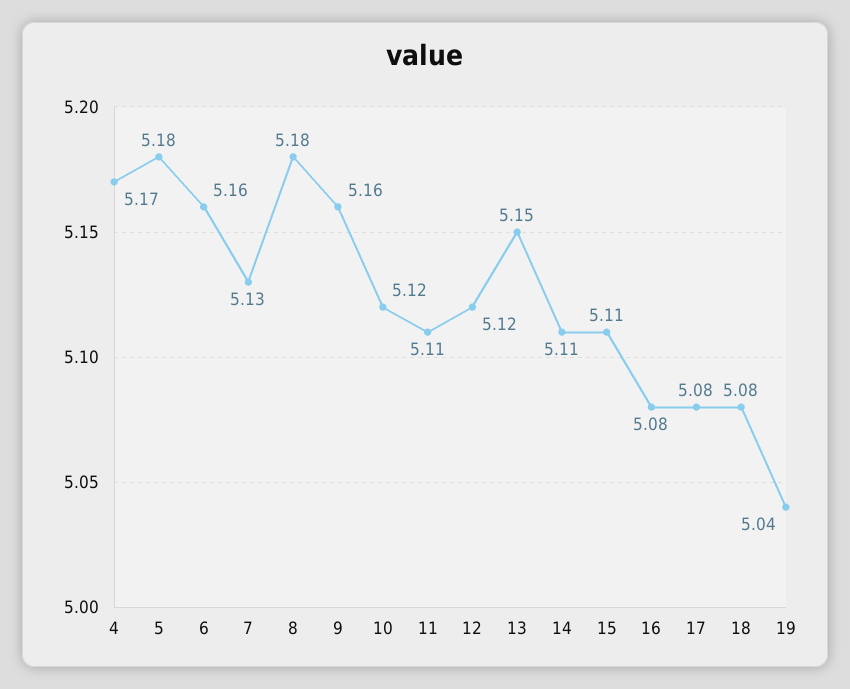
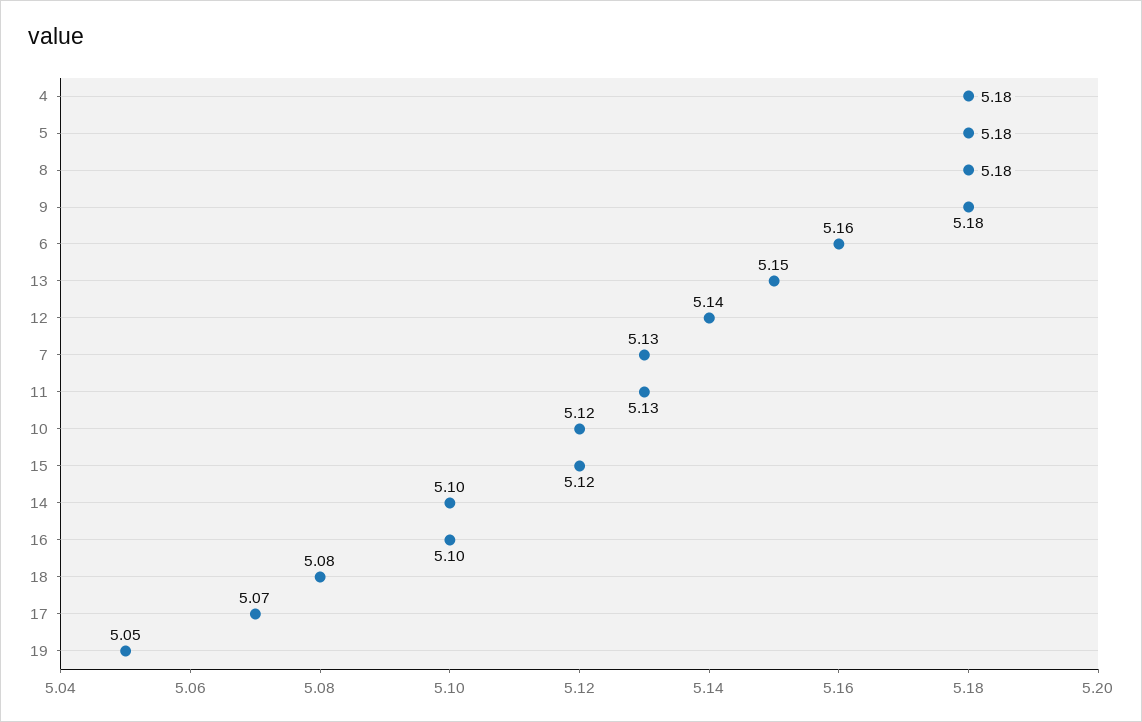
  {
-   "4": 5.17,
+   "4": 5.18,
    "5": 5.18,
    "6": 5.16,
    "7": 5.13,
    "8": 5.18,
-   "9": 5.16,
+   "9": 5.18,
    "10": 5.12,
-   "11": 5.11,
+   "11": 5.13,
-   "12": 5.12,
+   "12": 5.14,
    "13": 5.15,
-   "14": 5.11,
+   "14": 5.1,
-   "15": 5.11,
+   "15": 5.12,
-   "16": 5.08,
+   "16": 5.1,
-   "17": 5.08,
+   "17": 5.07,
    "18": 5.08,
-   "19": 5.04
+   "19": 5.05
  }

